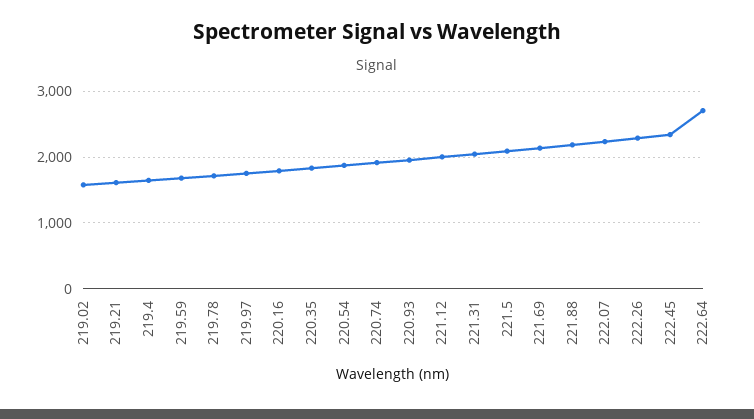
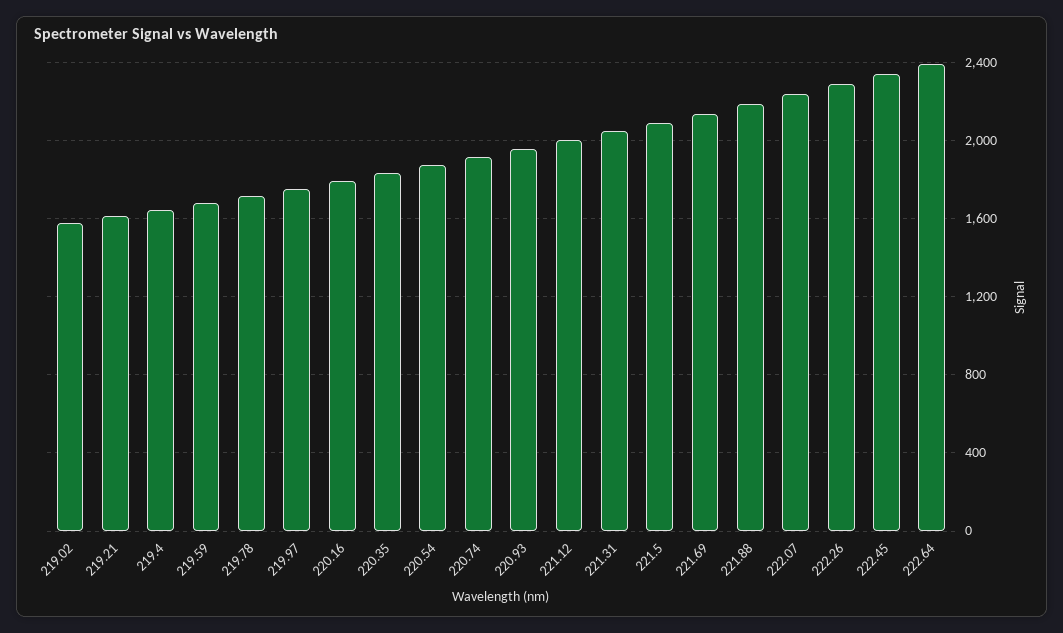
  {
    "219.02": 1600,
    "219.21": 1600,
    "219.4": 1650,
    "219.59": 1700,
    "219.78": 1700,
    "219.97": 1750,
    "220.16": 1800,
    "220.35": 1850,
    "220.54": 1850,
    "220.74": 1900,
    "220.93": 1950,
    "221.12": 2000,
    "221.31": 2050,
    "221.5": 2100,
    "221.69": 2150,
    "221.88": 2200,
    "222.07": 2250,
    "222.26": 2300,
    "222.45": 2350,
-   "222.64": 2700
+   "222.64": 2400
  }

